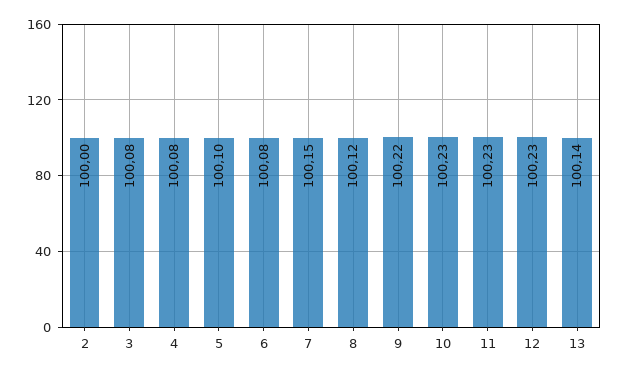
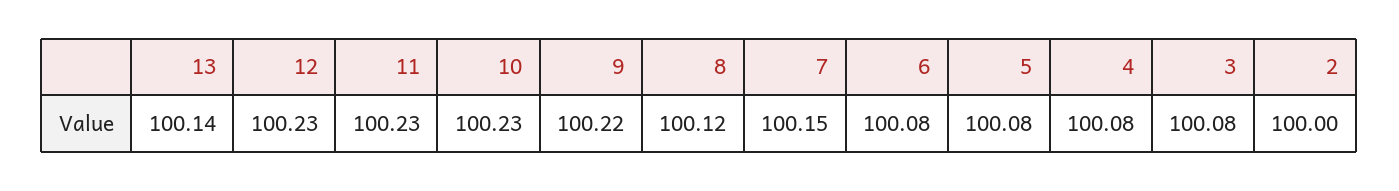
  {
    "2": 100,
    "3": 100.08,
    "4": 100.08,
-   "5": 100.1,
+   "5": 100.08,
    "6": 100.08,
    "7": 100.15,
    "8": 100.12,
    "9": 100.22,
    "10": 100.23,
    "11": 100.23,
    "12": 100.23,
    "13": 100.14
  }

